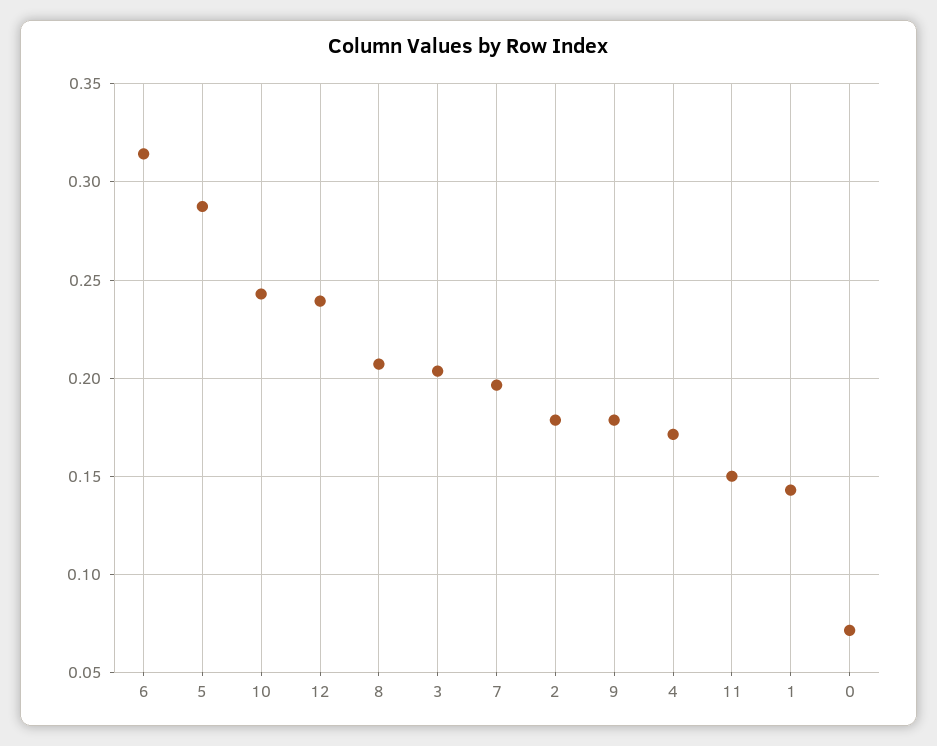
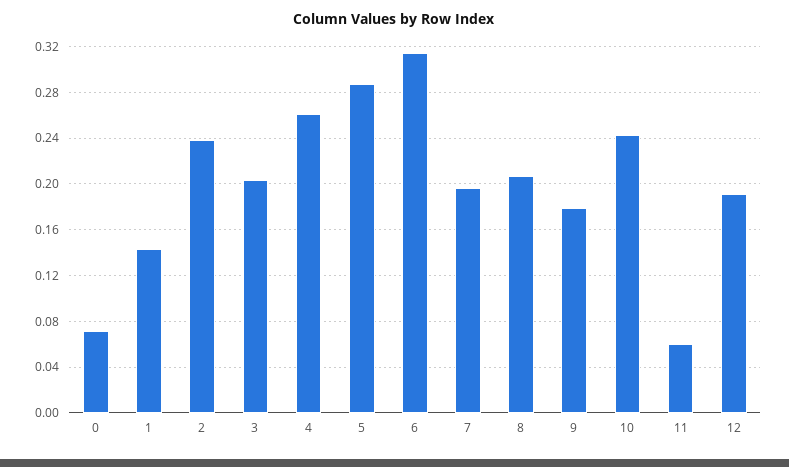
  {
    "6": 0.315,
    "5": 0.29,
    "10": 0.245,
-   "12": 0.24,
+   "12": 0.19,
    "8": 0.205,
    "3": 0.205,
    "7": 0.195,
-   "2": 0.18,
+   "2": 0.24,
    "9": 0.18,
-   "4": 0.17,
+   "4": 0.26,
-   "11": 0.15,
+   "11": 0.06,
    "1": 0.145,
    "0": 0.07
  }

